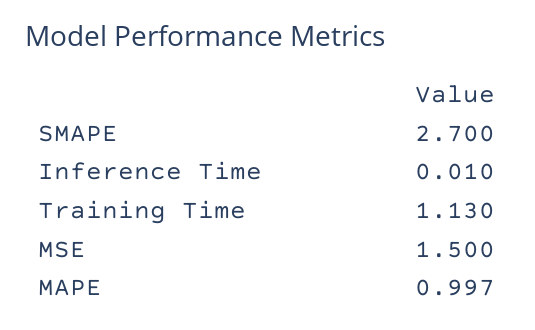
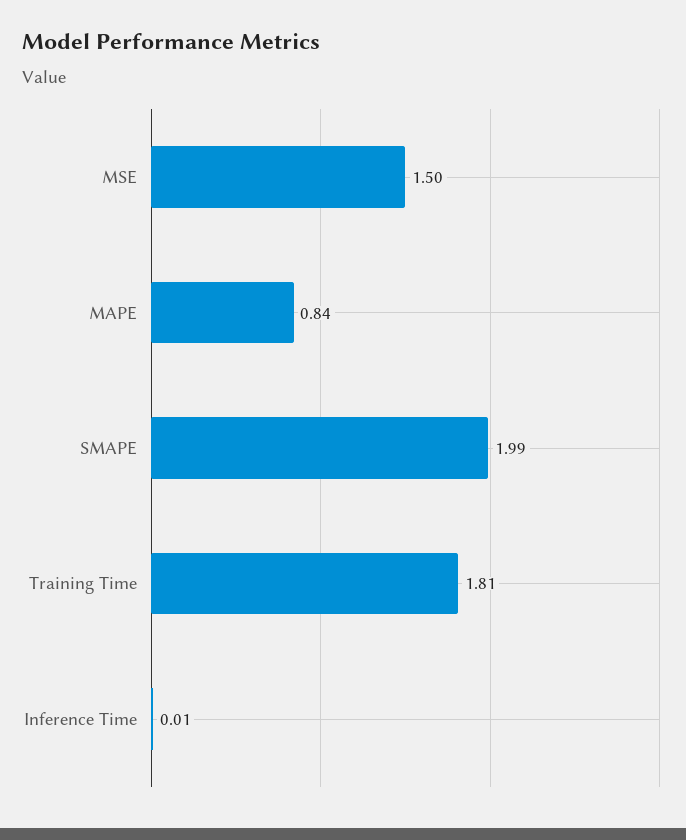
  {
-   "SMAPE": 2.7,
+   "SMAPE": 1.99,
    "Inference Time": 0.01,
-   "Training Time": 1.13,
+   "Training Time": 1.81,
    "MSE": 1.5,
-   "MAPE": 0.997
+   "MAPE": 0.84
  }

